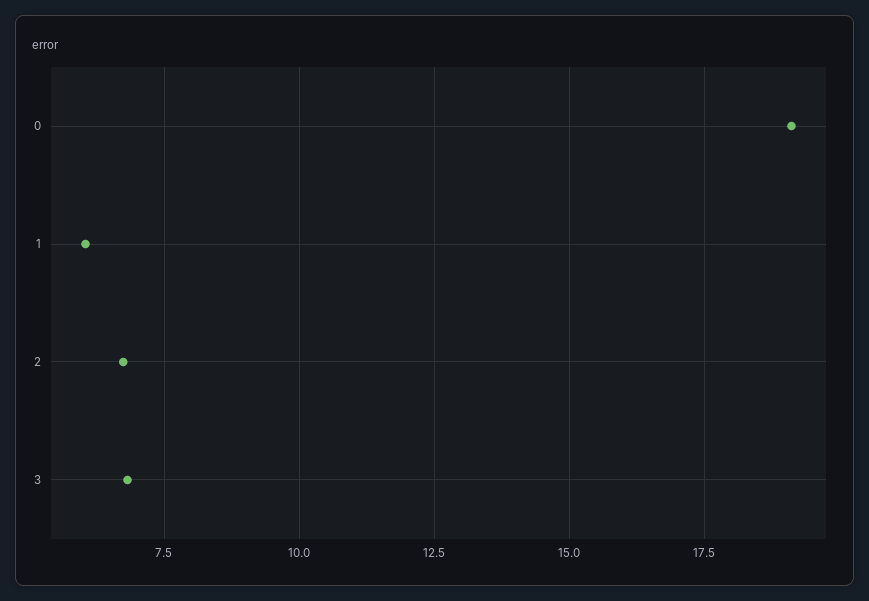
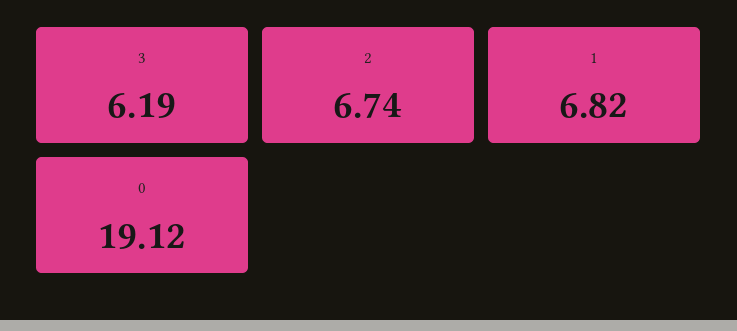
  {
    "0": 19.12,
-   "1": 6,
+   "1": 6.82,
    "2": 6.74,
-   "3": 6.75
+   "3": 6.19
  }

